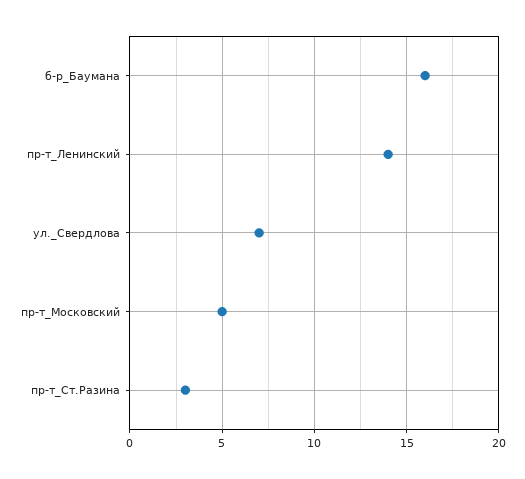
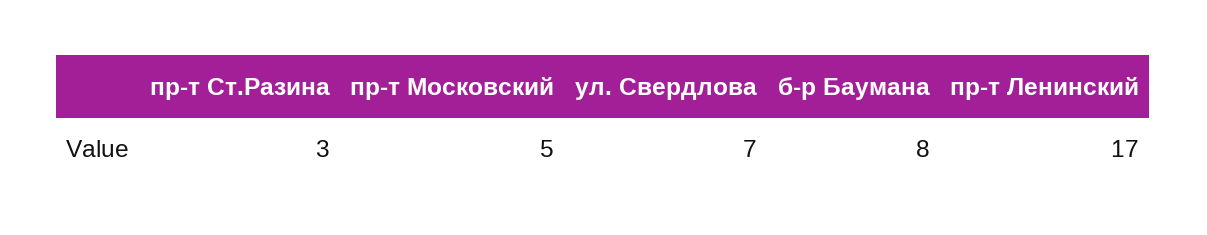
  {
-   "б-р_Баумана": 16,
+   "б-р_Баумана": 8,
-   "пр-т_Ленинский": 14,
+   "пр-т_Ленинский": 17,
    "ул._Свердлова": 7,
    "пр-т_Московский": 5,
    "пр-т_Ст.Разина": 3
  }

